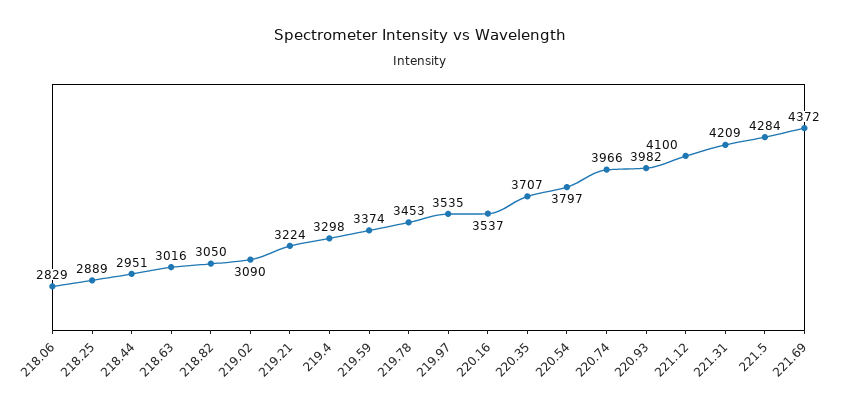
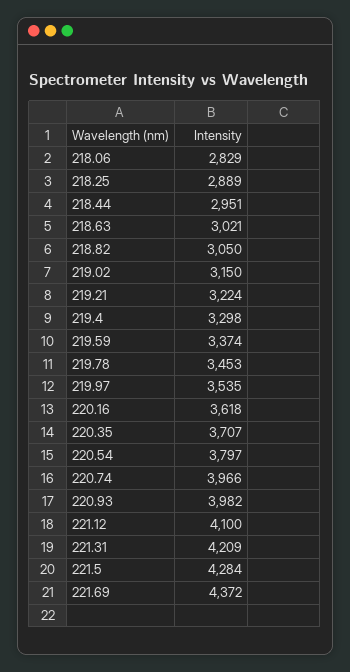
  {
    "218.06": 2829,
    "218.25": 2889,
    "218.44": 2951,
-   "218.63": 3016,
+   "218.63": 3021,
    "218.82": 3050,
-   "219.02": 3090,
+   "219.02": 3150,
    "219.21": 3224,
    "219.4": 3298,
    "219.59": 3374,
    "219.78": 3453,
    "219.97": 3535,
-   "220.16": 3537,
+   "220.16": 3618,
    "220.35": 3707,
    "220.54": 3797,
    "220.74": 3966,
    "220.93": 3982,
    "221.12": 4100,
    "221.31": 4209,
    "221.5": 4284,
    "221.69": 4372
  }

